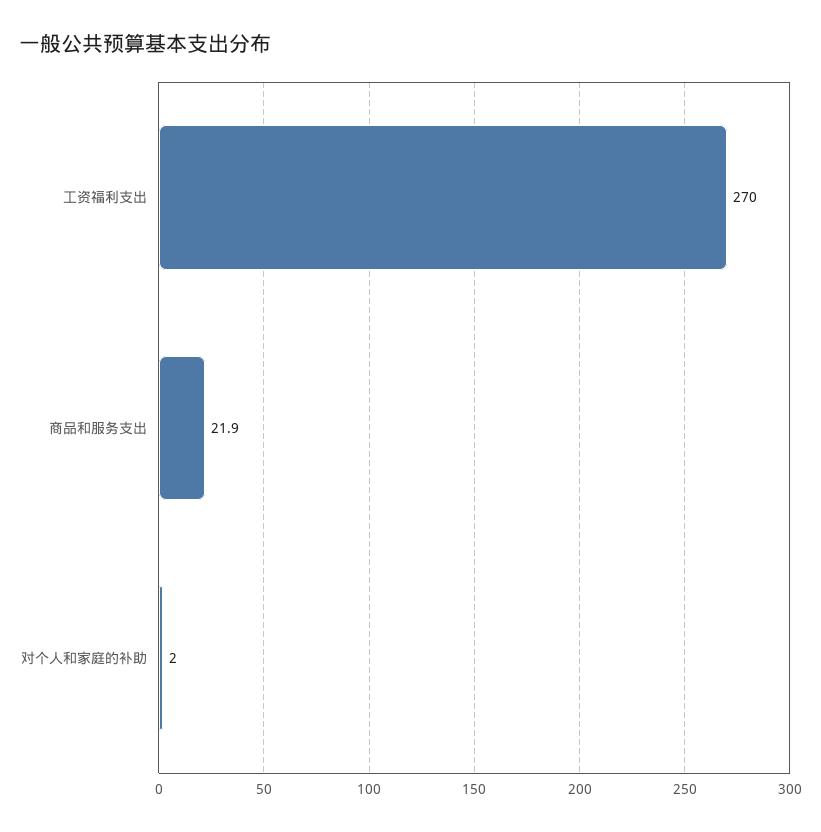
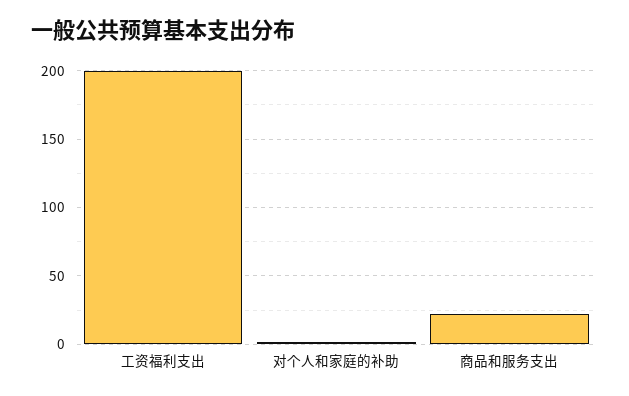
  {
-   "工资福利支出": 270,
+   "工资福利支出": 200,
    "商品和服务支出": 21.9,
    "对个人和家庭的补助": 2
  }

